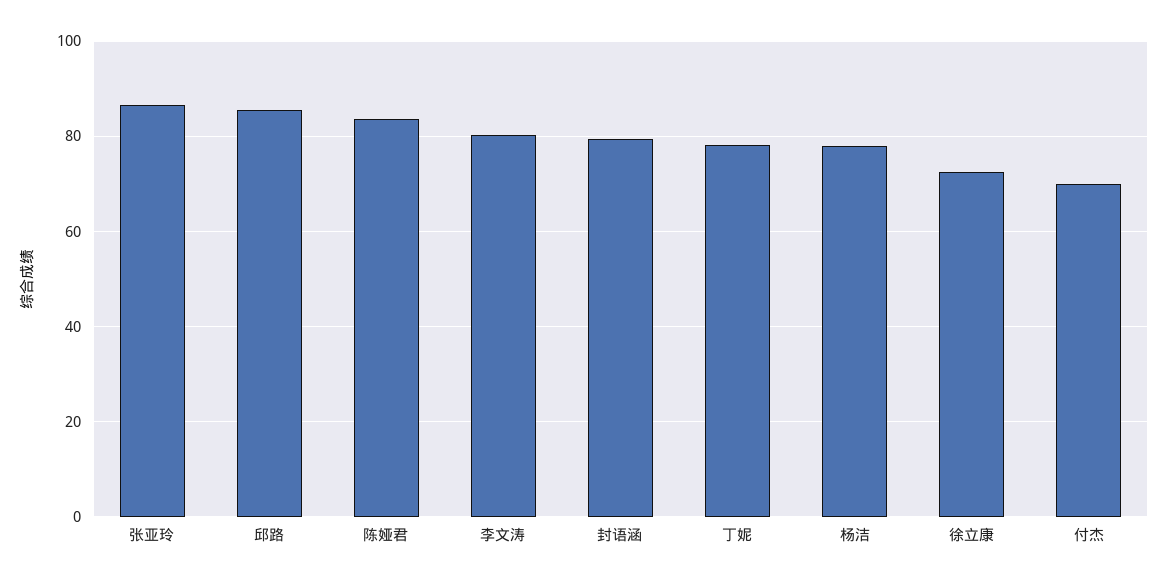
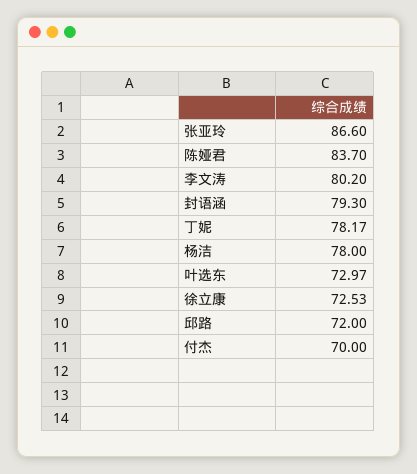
  {
    "张亚玲": 86.6,
-   "邱路": 86,
+   "邱路": 72,
    "陈娅君": 83.7,
    "李文涛": 80.2,
    "封语涵": 79.3,
    "丁妮": 78.17,
    "杨洁": 78,
    "徐立康": 72.53,
-   "付杰": 70
+   "付杰": 70,
+   "叶选东": 72.97
  }

